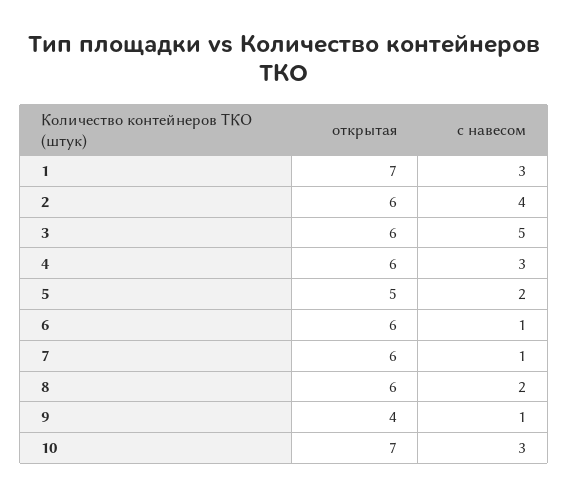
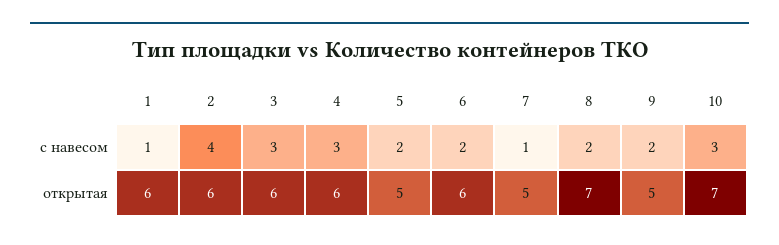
  {
    "открытая": {
-     "1": 7,
+     "1": 6,
      "2": 6,
      "3": 6,
      "4": 6,
      "5": 5,
      "6": 6,
-     "7": 6,
+     "7": 5,
-     "8": 6,
+     "8": 7,
-     "9": 4,
+     "9": 5,
      "10": 7
    },
    "с навесом": {
-     "1": 3,
+     "1": 1,
      "2": 4,
-     "3": 5,
+     "3": 3,
      "4": 3,
      "5": 2,
-     "6": 1,
+     "6": 2,
      "7": 1,
      "8": 2,
-     "9": 1,
+     "9": 2,
      "10": 3
    }
  }

